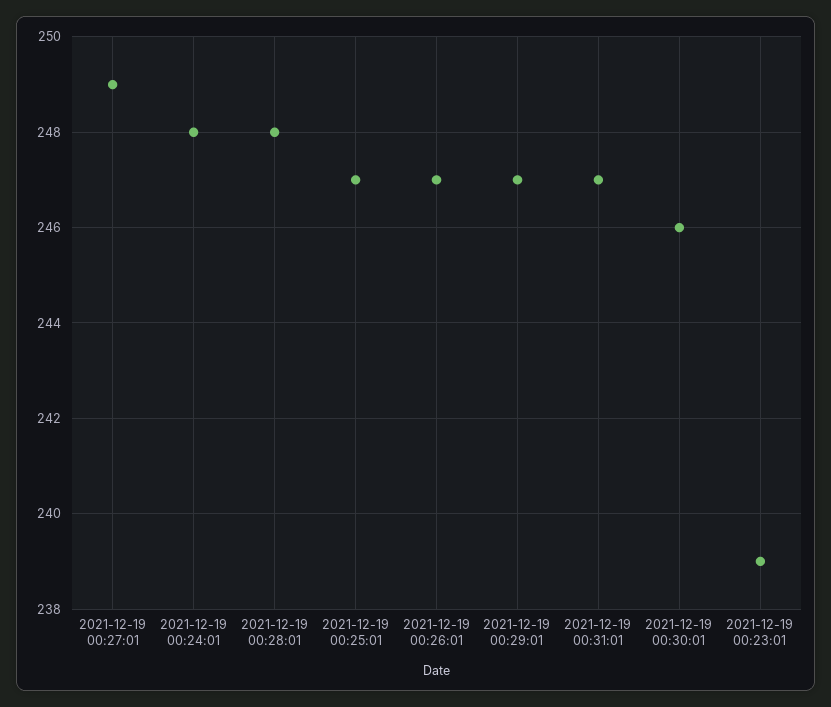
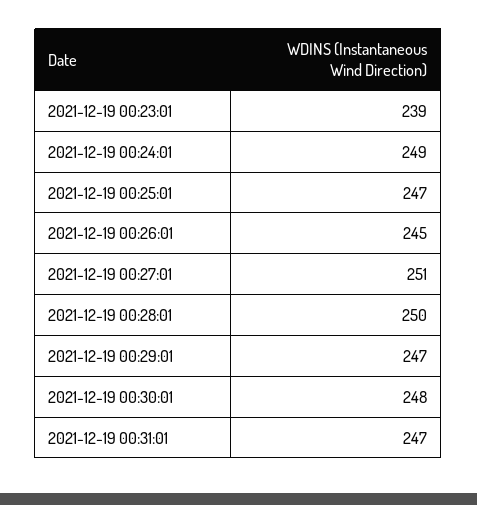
  {
-   "2021-12-19 00:27:01": 249,
+   "2021-12-19 00:27:01": 251,
-   "2021-12-19 00:24:01": 248,
+   "2021-12-19 00:24:01": 249,
-   "2021-12-19 00:28:01": 248,
+   "2021-12-19 00:28:01": 250,
    "2021-12-19 00:25:01": 247,
-   "2021-12-19 00:26:01": 247,
+   "2021-12-19 00:26:01": 245,
    "2021-12-19 00:29:01": 247,
    "2021-12-19 00:31:01": 247,
-   "2021-12-19 00:30:01": 246,
+   "2021-12-19 00:30:01": 248,
    "2021-12-19 00:23:01": 239
  }

